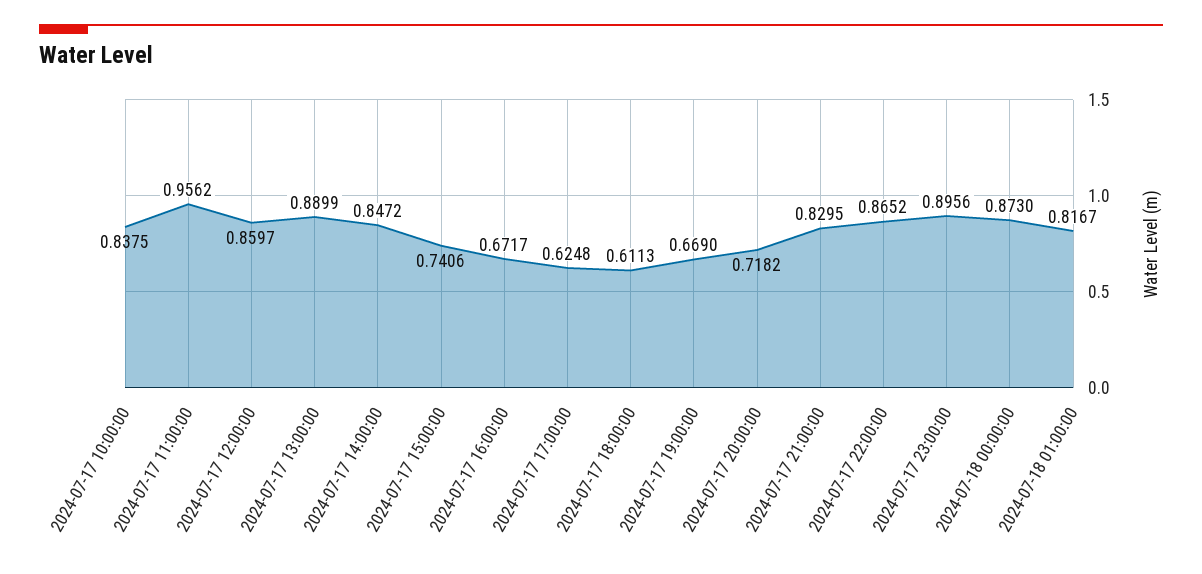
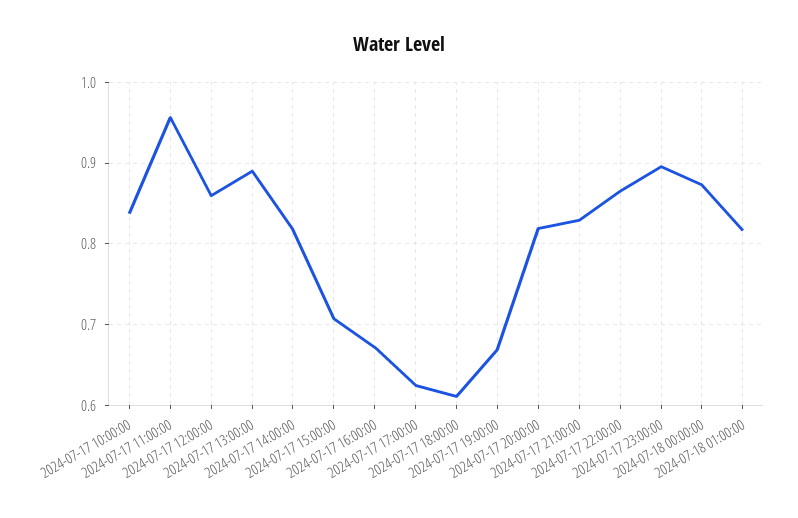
  {
    "2024-07-17 10:00:00": 0.8375,
    "2024-07-17 11:00:00": 0.9562,
    "2024-07-17 12:00:00": 0.8597,
    "2024-07-17 13:00:00": 0.8899,
-   "2024-07-17 14:00:00": 0.8472,
+   "2024-07-17 14:00:00": 0.82,
-   "2024-07-17 15:00:00": 0.7406,
+   "2024-07-17 15:00:00": 0.71,
    "2024-07-17 16:00:00": 0.6717,
    "2024-07-17 17:00:00": 0.6248,
    "2024-07-17 18:00:00": 0.6113,
    "2024-07-17 19:00:00": 0.669,
-   "2024-07-17 20:00:00": 0.7182,
+   "2024-07-17 20:00:00": 0.82,
    "2024-07-17 21:00:00": 0.8295,
    "2024-07-17 22:00:00": 0.8652,
    "2024-07-17 23:00:00": 0.8956,
    "2024-07-18 00:00:00": 0.873,
    "2024-07-18 01:00:00": 0.8167
  }

